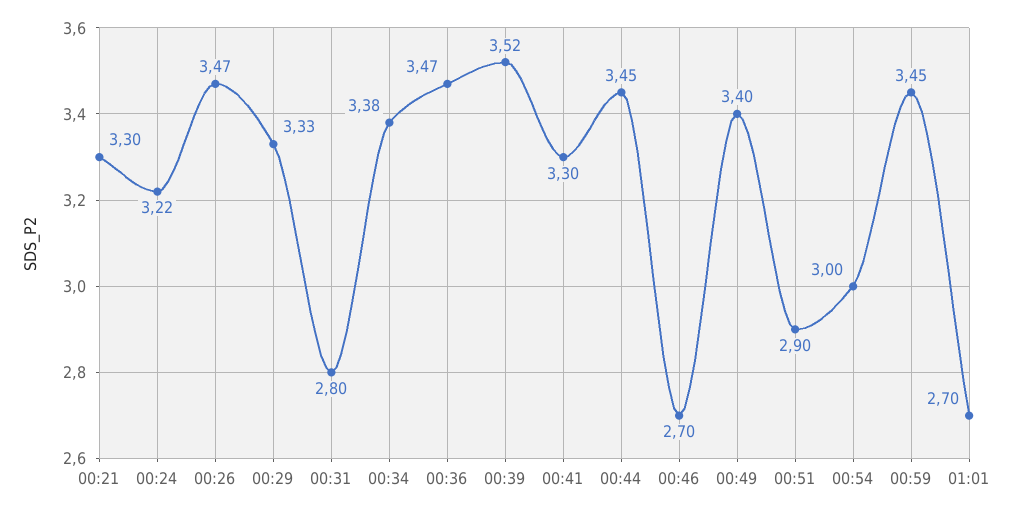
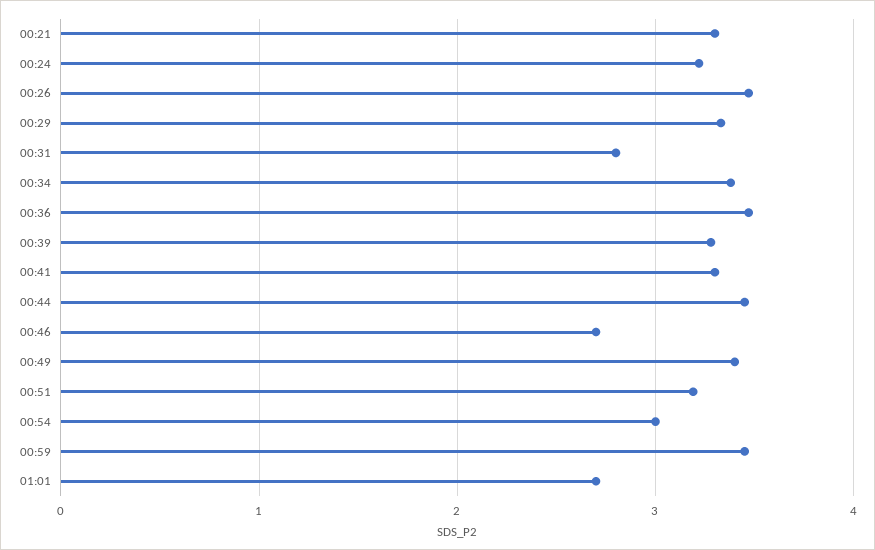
  {
    "00:21": 3.3,
    "00:24": 3.22,
    "00:26": 3.47,
    "00:29": 3.33,
    "00:31": 2.8,
    "00:34": 3.38,
    "00:36": 3.47,
-   "00:39": 3.52,
+   "00:39": 3.3,
    "00:41": 3.3,
    "00:44": 3.45,
    "00:46": 2.7,
    "00:49": 3.4,
-   "00:51": 2.9,
+   "00:51": 3.2,
    "00:54": 3,
    "00:59": 3.45,
    "01:01": 2.7
  }

